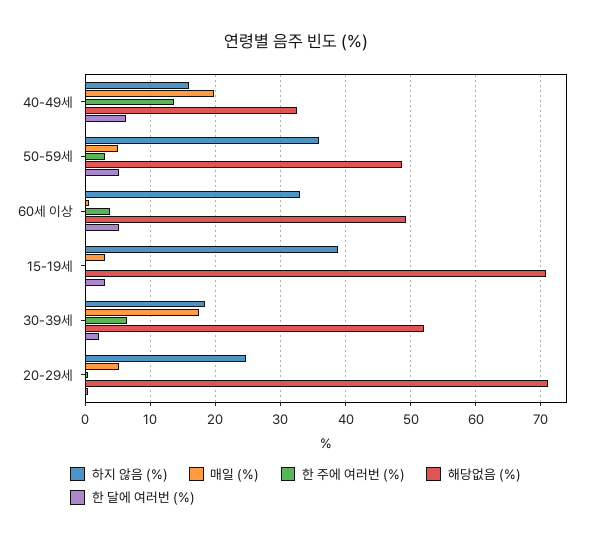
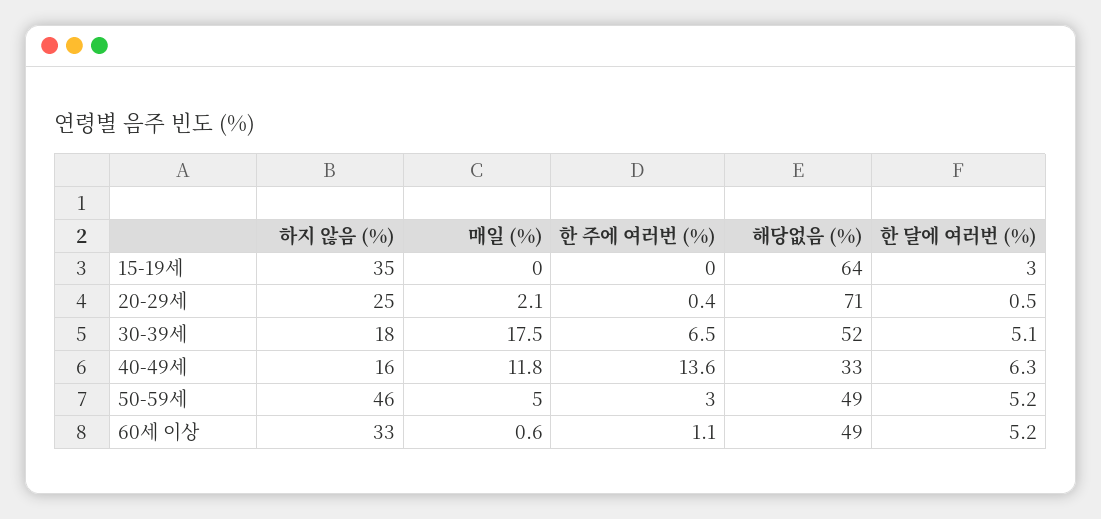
  {
    "하지 않음 (%)": {
      "40-49세": 16,
-     "50-59세": 36,
+     "50-59세": 46,
      "60세 이상": 33,
-     "15-19세": 39,
+     "15-19세": 35,
      "30-39세": 18,
      "20-29세": 25
    },
    "매일 (%)": {
-     "40-49세": 20,
+     "40-49세": 11.8,
      "50-59세": 5,
      "60세 이상": 0.6,
-     "15-19세": 3,
+     "15-19세": 0,
      "30-39세": 17.5,
-     "20-29세": 5
+     "20-29세": 2.1
    },
    "한 주에 여러번 (%)": {
      "40-49세": 13.6,
      "50-59세": 3,
-     "60세 이상": 4,
+     "60세 이상": 1.1,
      "15-19세": 0,
      "30-39세": 6.5,
      "20-29세": 0.4
    },
    "해당없음 (%)": {
      "40-49세": 33,
      "50-59세": 49,
      "60세 이상": 49,
-     "15-19세": 71,
+     "15-19세": 64,
      "30-39세": 52,
      "20-29세": 71
    },
    "한 달에 여러번 (%)": {
      "40-49세": 6.3,
      "50-59세": 5.2,
      "60세 이상": 5.2,
      "15-19세": 3,
-     "30-39세": 2,
+     "30-39세": 5.1,
      "20-29세": 0.5
    }
  }

